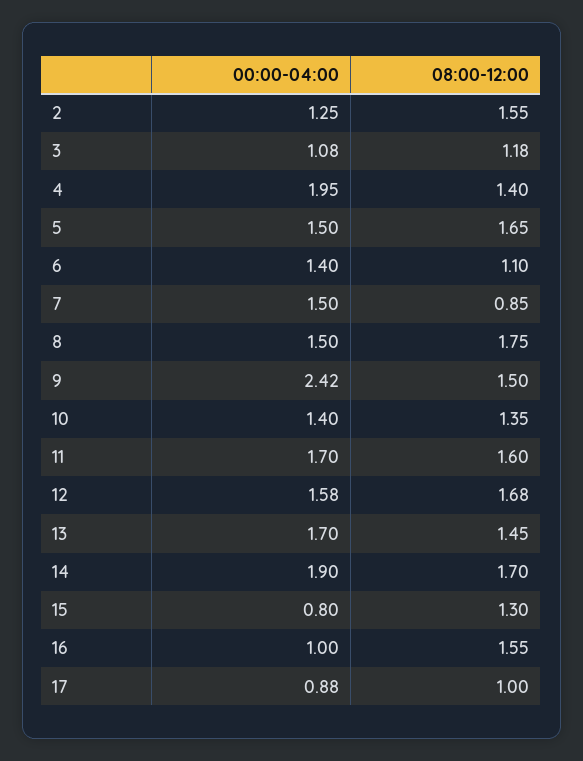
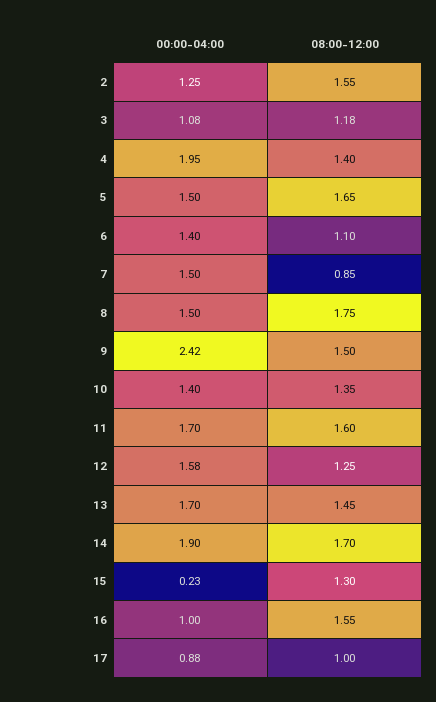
  {
    "00:00-04:00": {
      "2": 1.25,
      "3": 1.08,
      "4": 1.95,
      "5": 1.5,
      "6": 1.4,
      "7": 1.5,
      "8": 1.5,
      "9": 2.42,
      "10": 1.4,
      "11": 1.7,
      "12": 1.58,
      "13": 1.7,
      "14": 1.9,
-     "15": 0.8,
+     "15": 0.23,
      "16": 1,
      "17": 0.88
    },
    "08:00-12:00": {
      "2": 1.55,
      "3": 1.18,
      "4": 1.4,
      "5": 1.65,
      "6": 1.1,
      "7": 0.85,
      "8": 1.75,
      "9": 1.5,
      "10": 1.35,
      "11": 1.6,
-     "12": 1.68,
+     "12": 1.25,
      "13": 1.45,
      "14": 1.7,
      "15": 1.3,
      "16": 1.55,
      "17": 1
    }
  }

